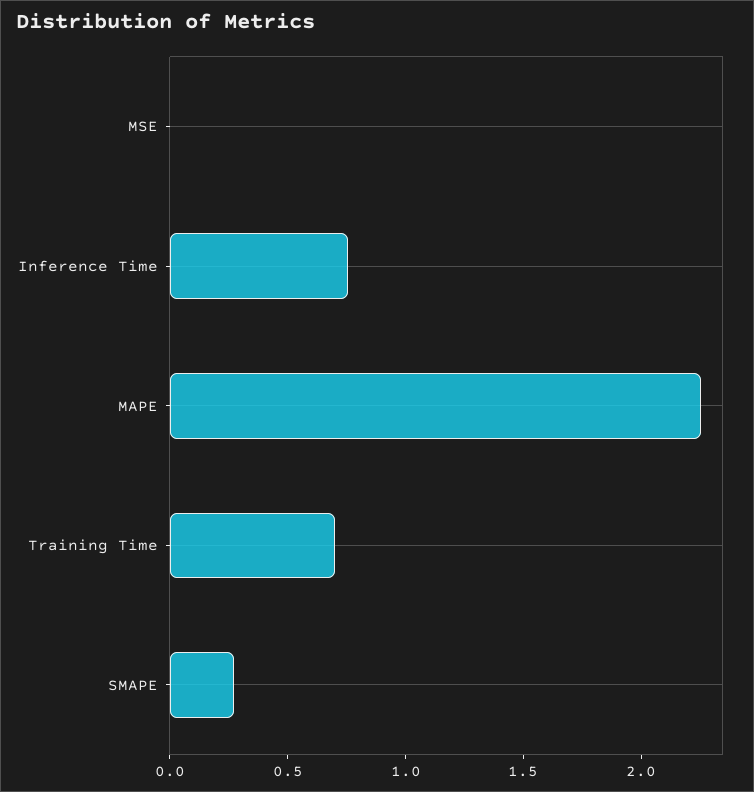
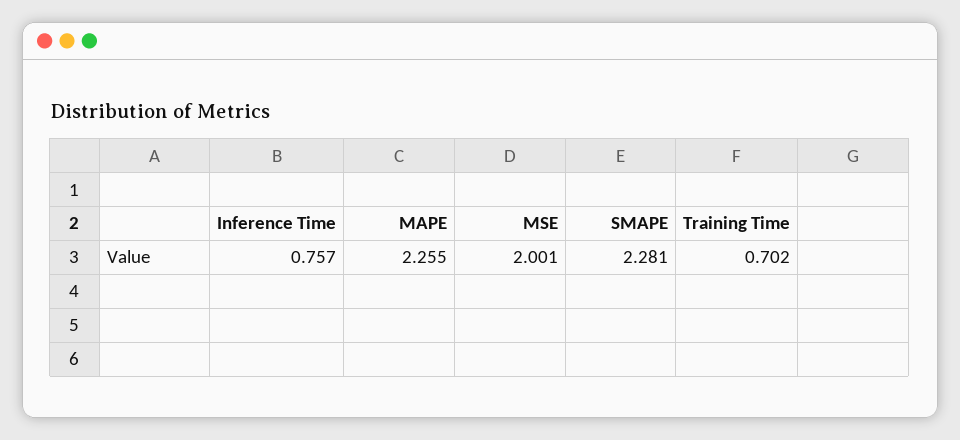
  {
-   "MSE": 0,
+   "MSE": 2.001,
    "Inference Time": 0.757,
    "MAPE": 2.255,
    "Training Time": 0.702,
-   "SMAPE": 0.3
+   "SMAPE": 2.281
  }

